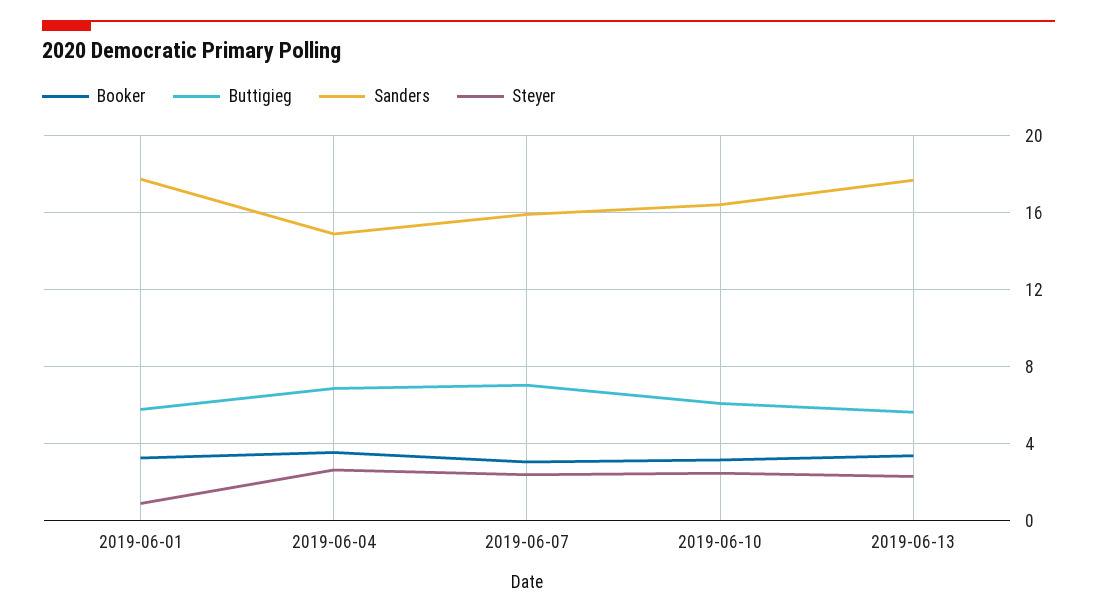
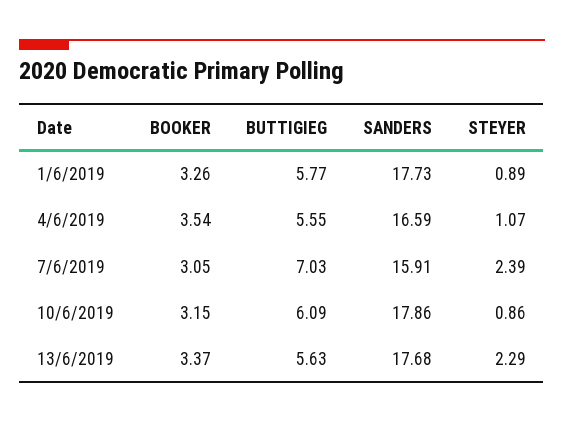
  {
    "Booker": {
      "2019-06-01": 3.26,
      "2019-06-04": 3.54,
      "2019-06-07": 3.05,
      "2019-06-10": 3.15,
      "2019-06-13": 3.37
    },
    "Buttigieg": {
      "2019-06-01": 5.77,
-     "2019-06-04": 7,
+     "2019-06-04": 5.55,
      "2019-06-07": 7.03,
      "2019-06-10": 6.09,
      "2019-06-13": 5.63
    },
    "Sanders": {
      "2019-06-01": 17.73,
-     "2019-06-04": 15,
+     "2019-06-04": 16.59,
      "2019-06-07": 15.91,
-     "2019-06-10": 16.5,
+     "2019-06-10": 17.86,
      "2019-06-13": 17.68
    },
    "Steyer": {
      "2019-06-01": 0.89,
-     "2019-06-04": 2.5,
+     "2019-06-04": 1.07,
      "2019-06-07": 2.39,
-     "2019-06-10": 2.5,
+     "2019-06-10": 0.86,
      "2019-06-13": 2.29
    }
  }

